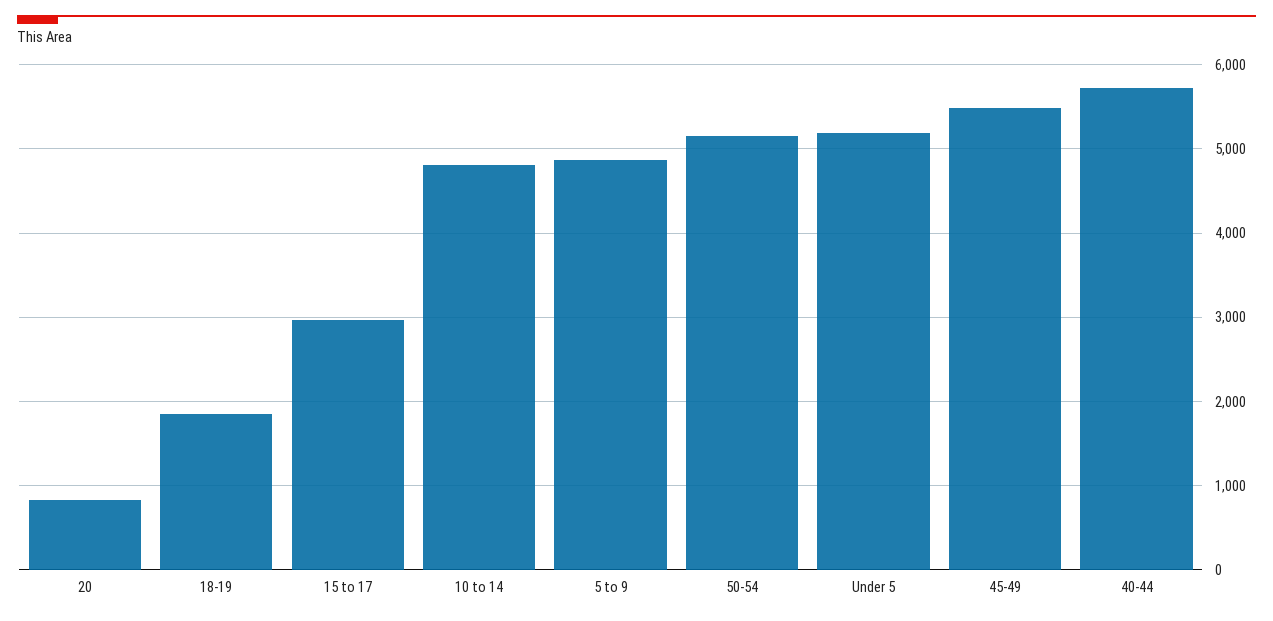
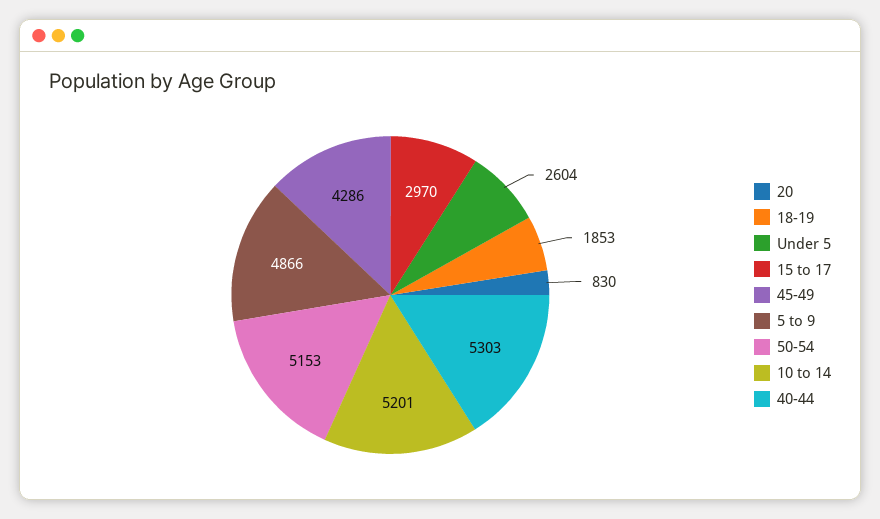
  {
    "20": 830,
    "18-19": 1853,
    "15 to 17": 2970,
-   "10 to 14": 4800,
+   "10 to 14": 5201,
    "5 to 9": 4866,
    "50-54": 5153,
-   "Under 5": 5200,
+   "Under 5": 2604,
-   "45-49": 5500,
+   "45-49": 4286,
-   "40-44": 5700
+   "40-44": 5303
  }

